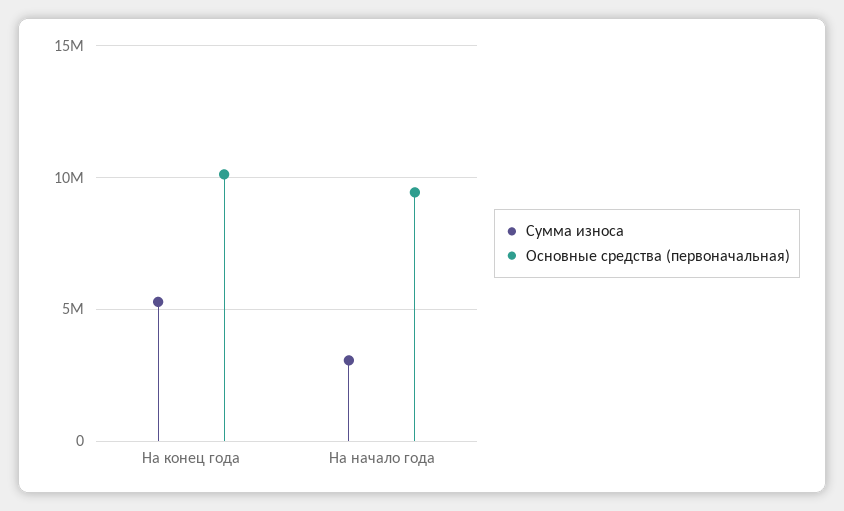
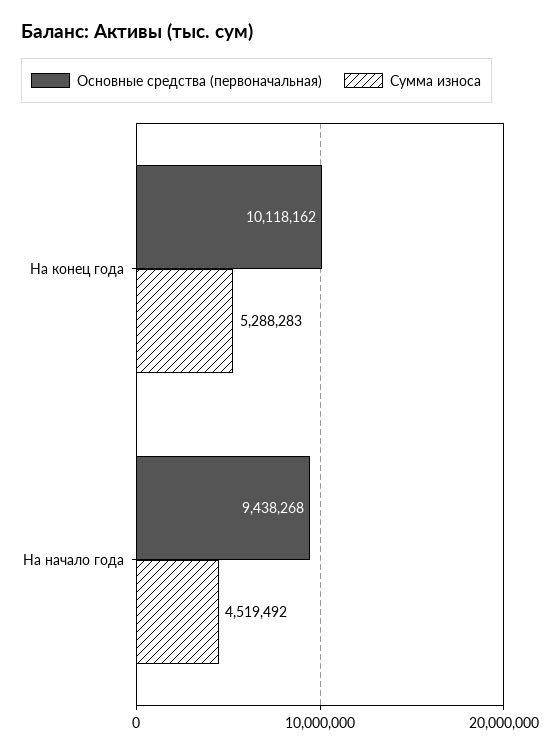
  {
    "Сумма износа": {
      "На конец года": 5288283,
-     "На начало года": 3000000
+     "На начало года": 4519492
    },
    "Основные средства (первоначальная)": {
      "На конец года": 10118162,
      "На начало года": 9438268
    }
  }

